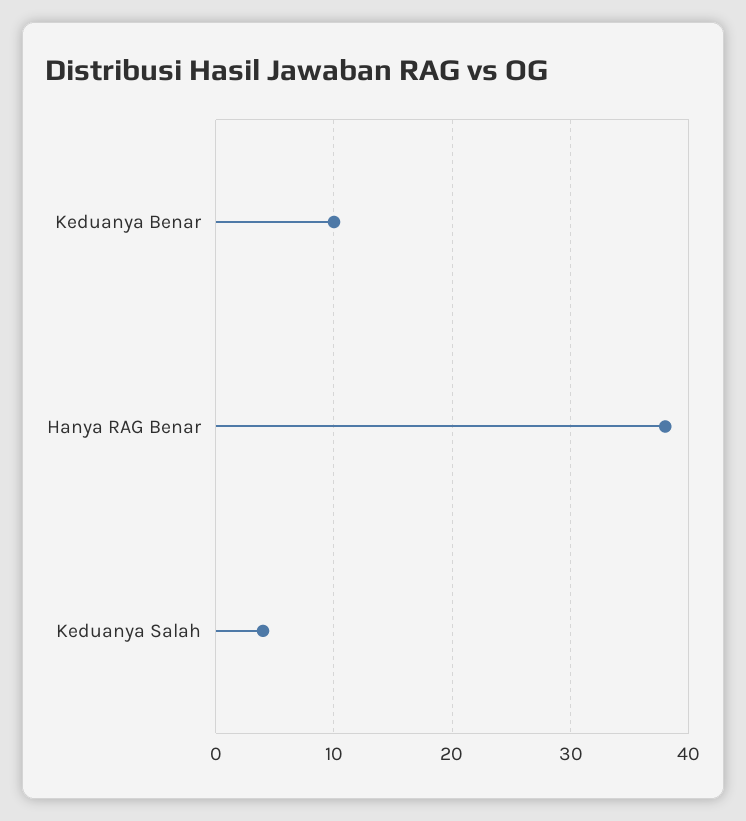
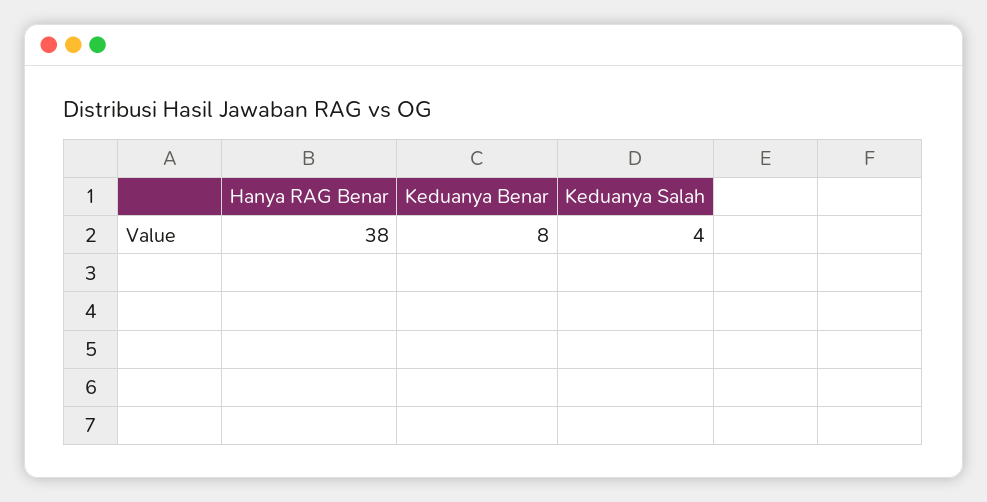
  {
-   "Keduanya Benar": 10,
+   "Keduanya Benar": 8,
    "Hanya RAG Benar": 38,
    "Keduanya Salah": 4
  }

